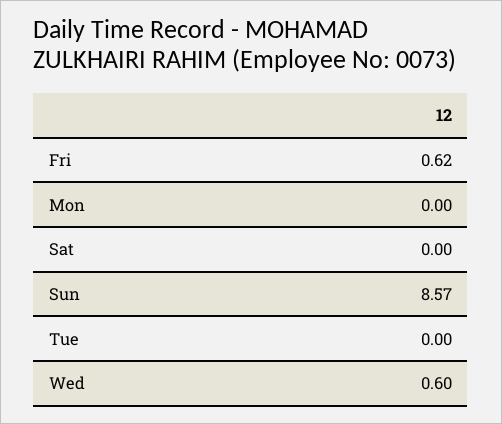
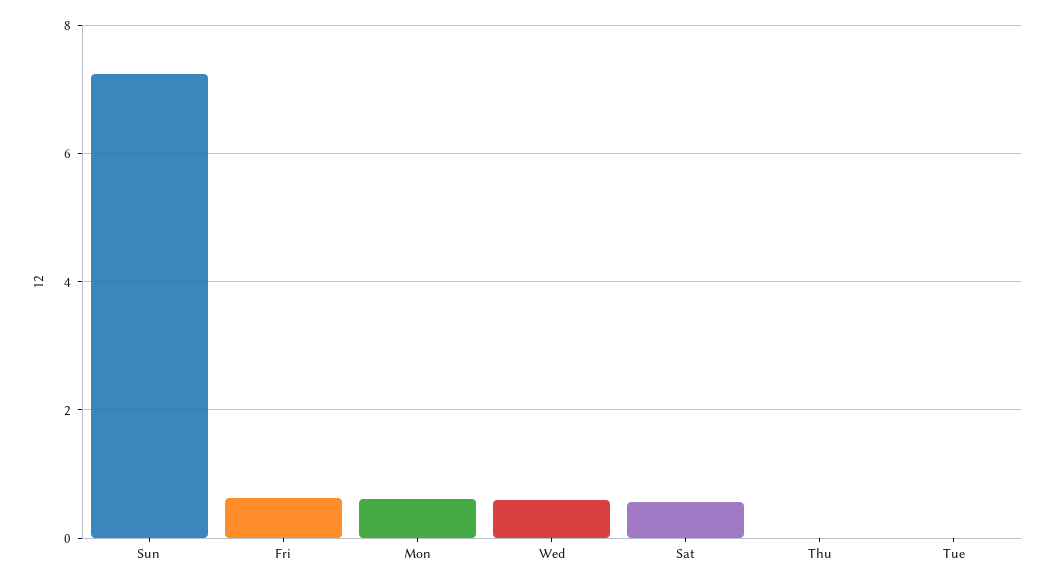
  {
    "Fri": 0.62,
-   "Mon": 0,
+   "Mon": 0.6,
-   "Sat": 0,
+   "Sat": 0.6,
-   "Sun": 8.57,
+   "Sun": 7.2,
    "Tue": 0,
-   "Wed": 0.6
+   "Wed": 0.6,
+   "Thu": 0
  }

